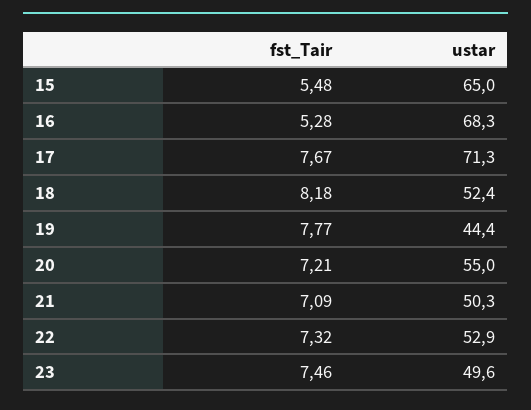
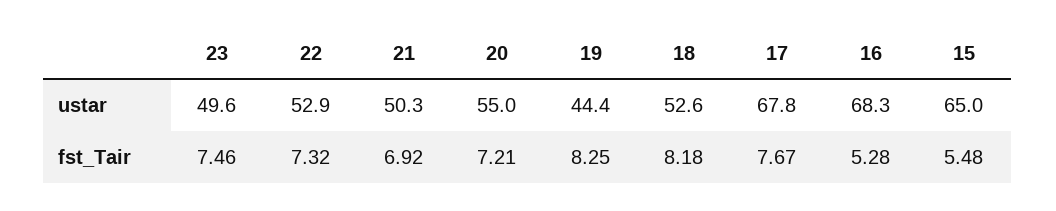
  {
    "fst_Tair": {
      "15": 5.48,
      "16": 5.28,
      "17": 7.67,
      "18": 8.18,
-     "19": 7.77,
+     "19": 8.25,
      "20": 7.21,
-     "21": 7.09,
+     "21": 6.92,
      "22": 7.32,
      "23": 7.46
    },
    "ustar": {
      "15": 65,
      "16": 68.3,
-     "17": 71.3,
+     "17": 67.8,
-     "18": 52.4,
+     "18": 52.6,
      "19": 44.4,
      "20": 55,
      "21": 50.3,
      "22": 52.9,
      "23": 49.6
    }
  }

